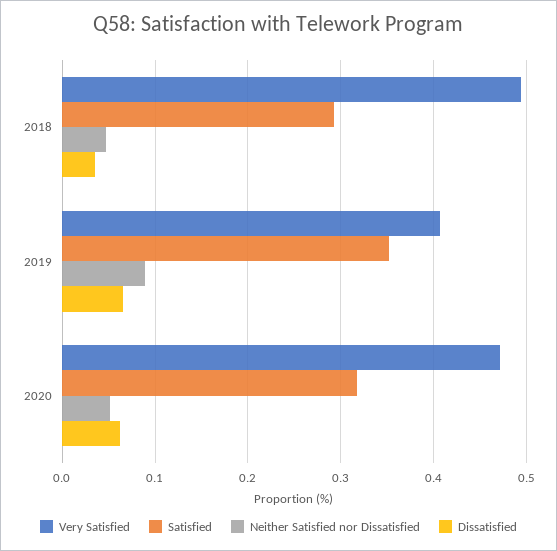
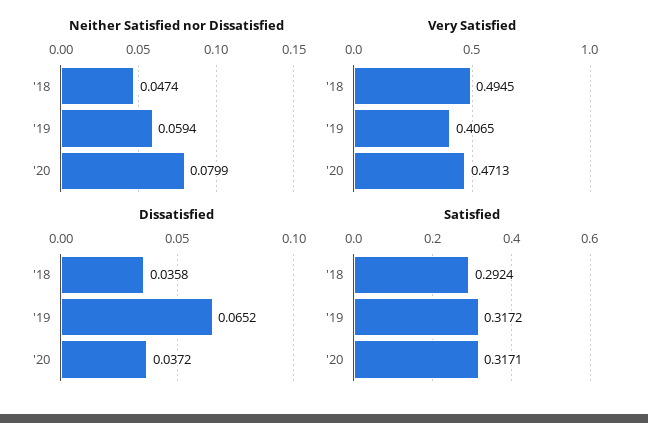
  {
    "Very Satisfied": {
      "2018": 0.4945,
      "2019": 0.4065,
      "2020": 0.4713
    },
    "Satisfied": {
      "2018": 0.2924,
-     "2019": 0.35,
+     "2019": 0.3172,
      "2020": 0.3171
    },
    "Neither Satisfied nor Dissatisfied": {
      "2018": 0.0474,
-     "2019": 0.09,
+     "2019": 0.0594,
-     "2020": 0.05
+     "2020": 0.0799
    },
    "Dissatisfied": {
      "2018": 0.0358,
      "2019": 0.0652,
-     "2020": 0.06
+     "2020": 0.0372
    }
  }

